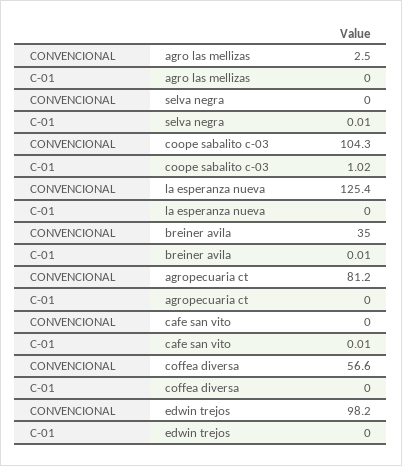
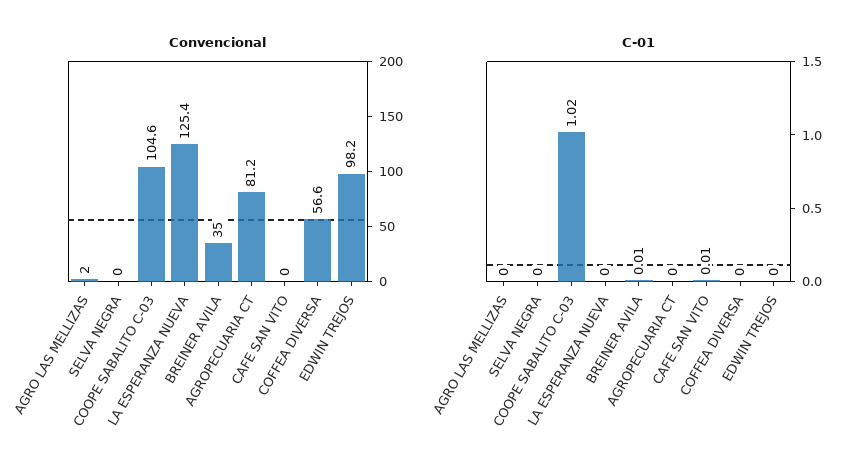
  {
    "CONVENCIONAL": {
-     "agro las mellizas": 2.5,
+     "agro las mellizas": 2,
      "selva negra": 0,
-     "coope sabalito c-03": 104.3,
+     "coope sabalito c-03": 104.6,
      "la esperanza nueva": 125.4,
      "breiner avila": 35,
      "agropecuaria ct": 81.2,
      "cafe san vito": 0,
      "coffea diversa": 56.6,
      "edwin trejos": 98.2
    },
    "C-01": {
      "agro las mellizas": 0,
-     "selva negra": 0.01,
+     "selva negra": 0,
      "coope sabalito c-03": 1.02,
      "la esperanza nueva": 0,
      "breiner avila": 0.01,
      "agropecuaria ct": 0,
      "cafe san vito": 0.01,
      "coffea diversa": 0,
      "edwin trejos": 0
    }
  }

